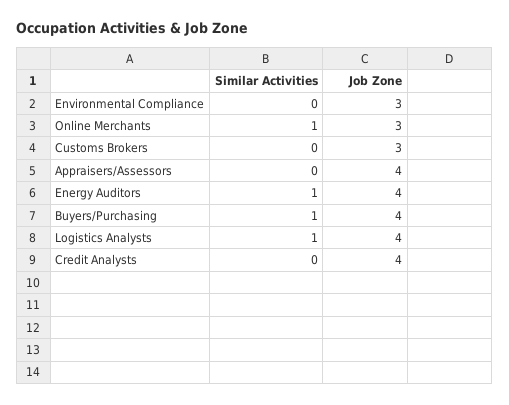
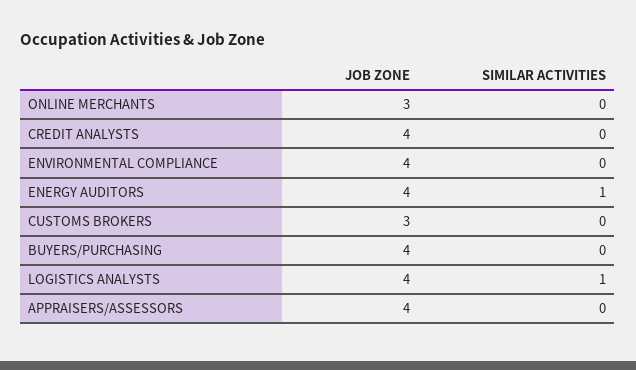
  {
    "Similar Activities": {
      "Environmental Compliance": 0,
-     "Online Merchants": 1,
+     "Online Merchants": 0,
      "Customs Brokers": 0,
      "Appraisers/Assessors": 0,
      "Energy Auditors": 1,
-     "Buyers/Purchasing": 1,
+     "Buyers/Purchasing": 0,
      "Logistics Analysts": 1,
      "Credit Analysts": 0
    },
    "Job Zone": {
-     "Environmental Compliance": 3,
+     "Environmental Compliance": 4,
      "Online Merchants": 3,
      "Customs Brokers": 3,
      "Appraisers/Assessors": 4,
      "Energy Auditors": 4,
      "Buyers/Purchasing": 4,
      "Logistics Analysts": 4,
      "Credit Analysts": 4
    }
  }

